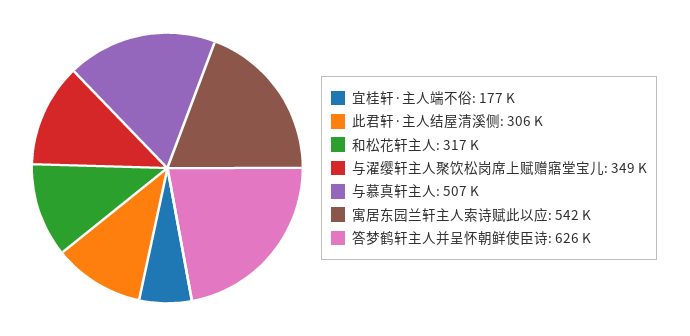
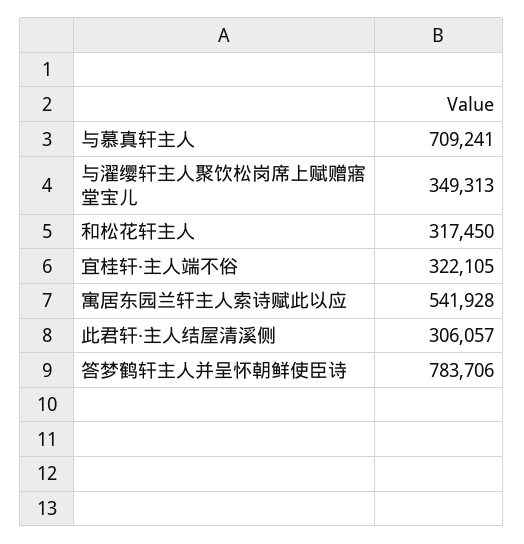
  {
-   "宜桂轩·主人端不俗": 177000,
+   "宜桂轩·主人端不俗": 322105,
    "此君轩·主人结屋清溪侧": 306057,
    "和松花轩主人": 317450,
    "与濯缨轩主人聚饮松岗席上赋赠寤堂宝儿": 349313,
-   "与慕真轩主人": 507000,
+   "与慕真轩主人": 709241,
    "寓居东园兰轩主人索诗赋此以应": 541928,
-   "答梦鹤轩主人并呈怀朝鲜使臣诗": 626000
+   "答梦鹤轩主人并呈怀朝鲜使臣诗": 783706
  }

